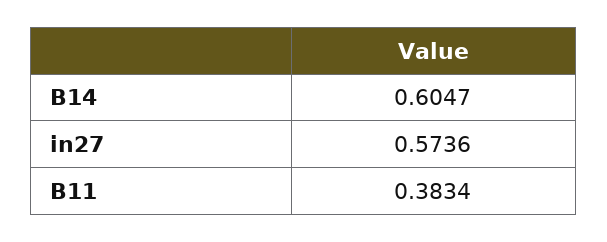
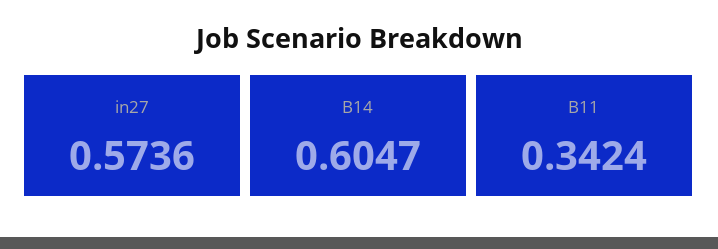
  {
    "B14": 0.6047,
    "in27": 0.5736,
-   "B11": 0.3834
+   "B11": 0.3424
  }

